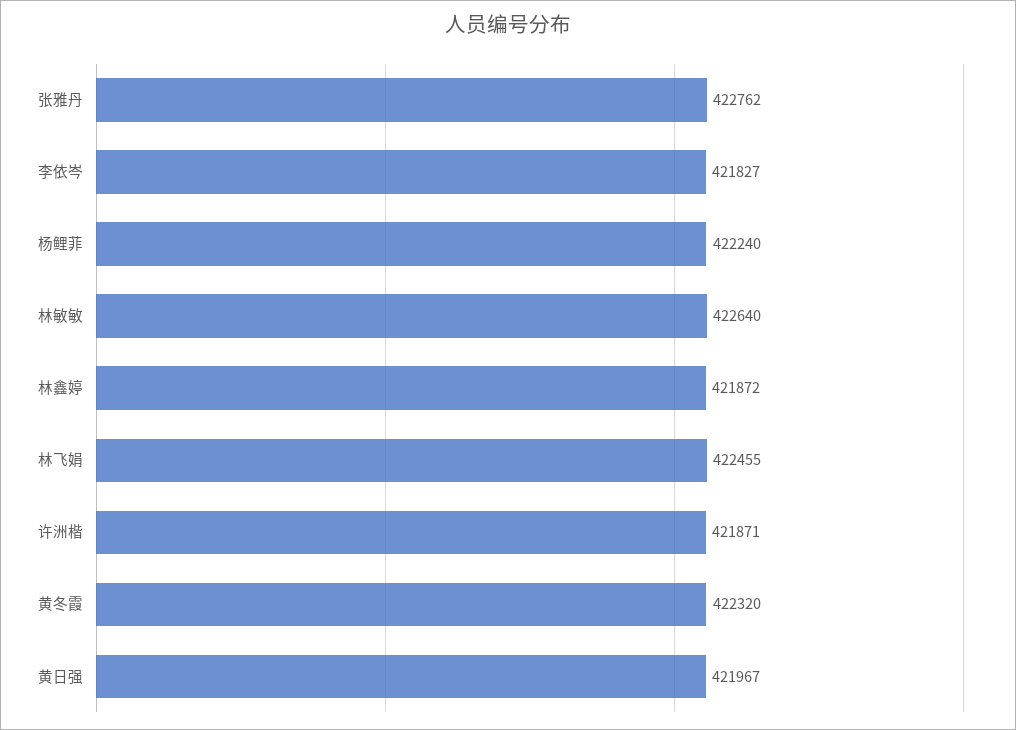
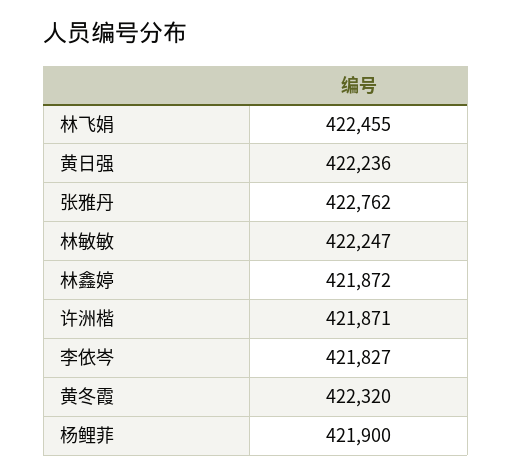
  {
    "张雅丹": 422762,
    "李依岑": 421827,
-   "杨鲤菲": 422240,
+   "杨鲤菲": 421900,
-   "林敏敏": 422640,
+   "林敏敏": 422247,
    "林鑫婷": 421872,
    "林飞娟": 422455,
    "许洲楷": 421871,
    "黄冬霞": 422320,
-   "黄日强": 421967
+   "黄日强": 422236
  }

